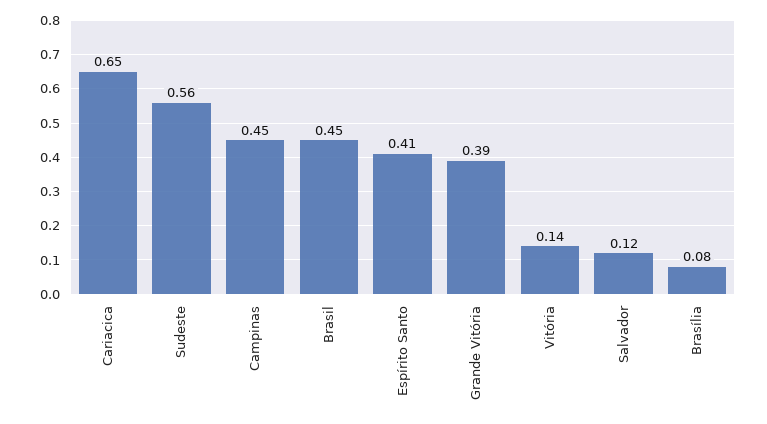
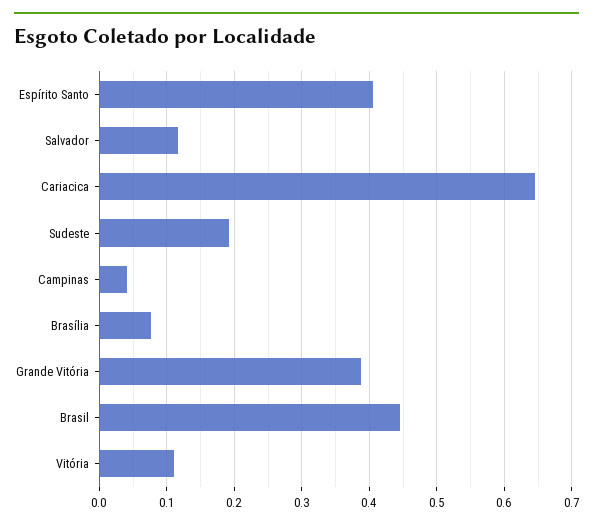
  {
    "Cariacica": 0.65,
-   "Sudeste": 0.56,
+   "Sudeste": 0.19,
-   "Campinas": 0.45,
+   "Campinas": 0.04,
    "Brasil": 0.45,
    "Espírito Santo": 0.41,
    "Grande Vitória": 0.39,
-   "Vitória": 0.14,
+   "Vitória": 0.11,
    "Salvador": 0.12,
    "Brasília": 0.08
  }

